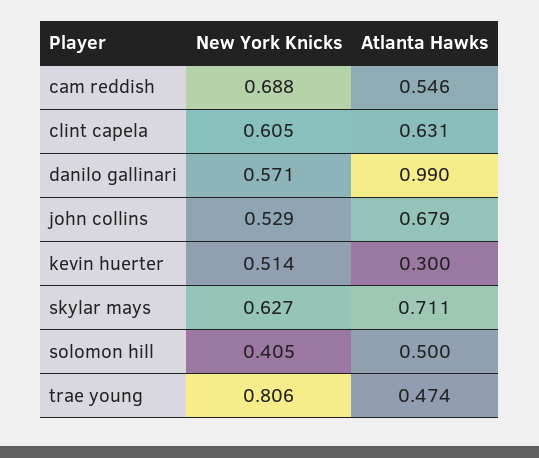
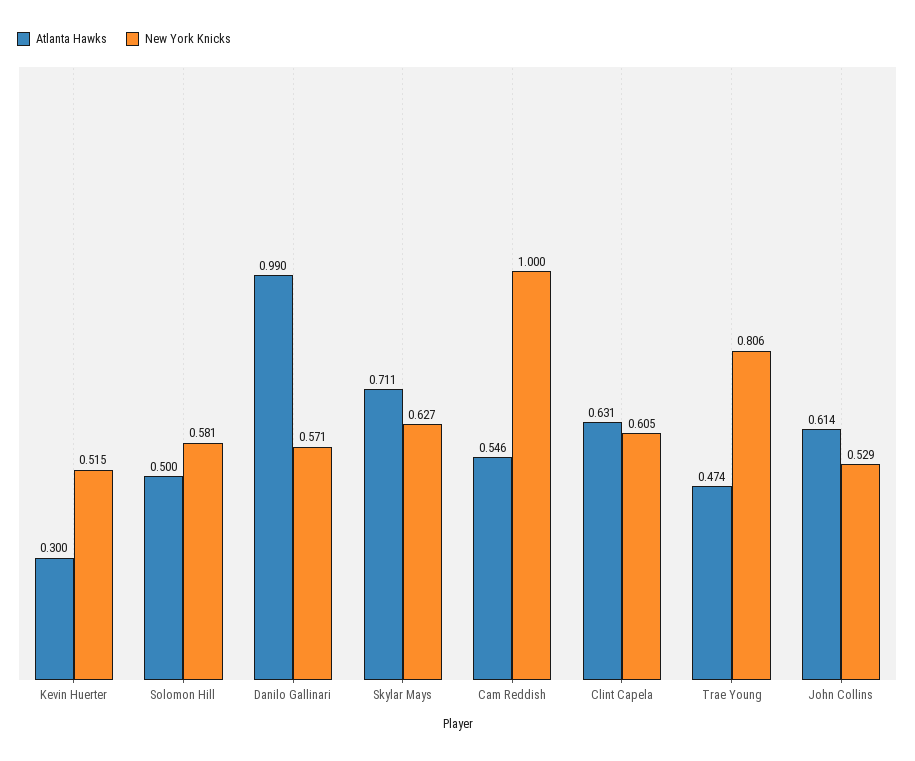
  {
    "New York Knicks": {
-     "cam reddish": 0.688,
+     "cam reddish": 1,
      "clint capela": 0.605,
      "danilo gallinari": 0.571,
      "john collins": 0.529,
-     "kevin huerter": 0.514,
+     "kevin huerter": 0.515,
      "skylar mays": 0.627,
-     "solomon hill": 0.405,
+     "solomon hill": 0.581,
      "trae young": 0.806
    },
    "Atlanta Hawks": {
      "cam reddish": 0.546,
      "clint capela": 0.631,
      "danilo gallinari": 0.99,
-     "john collins": 0.679,
+     "john collins": 0.614,
      "kevin huerter": 0.3,
      "skylar mays": 0.711,
      "solomon hill": 0.5,
      "trae young": 0.474
    }
  }

